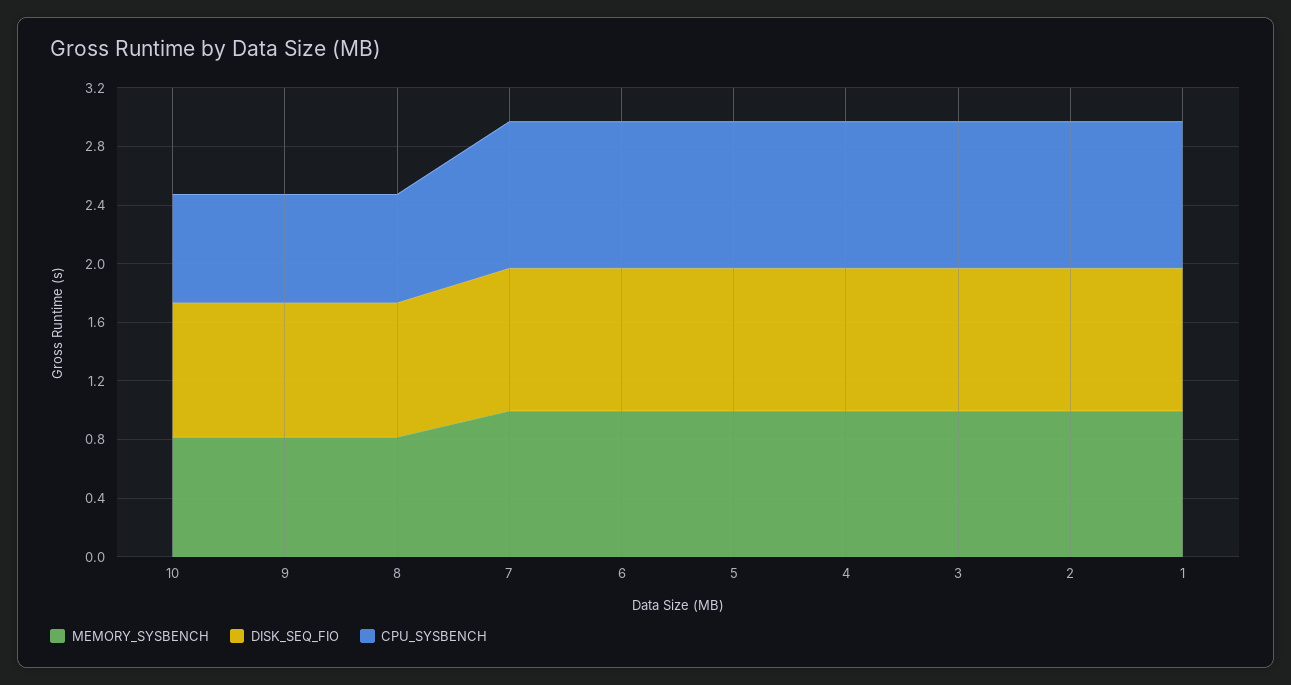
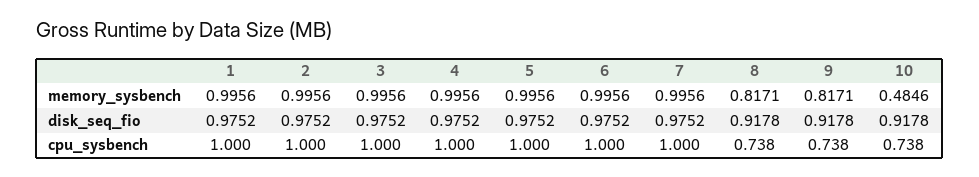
  {
    "MEMORY_SYSBENCH": {
-     "10": 0.8,
+     "10": 0.4846,
      "9": 0.8171,
      "8": 0.8171,
      "7": 0.9956,
      "6": 0.9956,
      "5": 0.9956,
      "4": 0.9956,
      "3": 0.9956,
      "2": 0.9956,
      "1": 0.9956
    },
    "DISK_SEQ_FIO": {
      "10": 0.9178,
      "9": 0.9178,
      "8": 0.9178,
      "7": 0.9752,
      "6": 0.9752,
      "5": 0.9752,
      "4": 0.9752,
      "3": 0.9752,
      "2": 0.9752,
      "1": 0.9752
    },
    "CPU_SYSBENCH": {
      "10": 0.738,
      "9": 0.738,
      "8": 0.738,
      "7": 1,
      "6": 1,
      "5": 1,
      "4": 1,
      "3": 1,
      "2": 1,
      "1": 1
    }
  }

